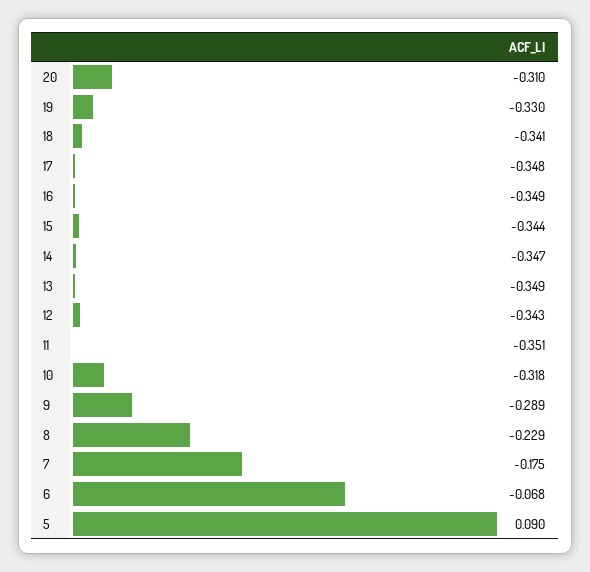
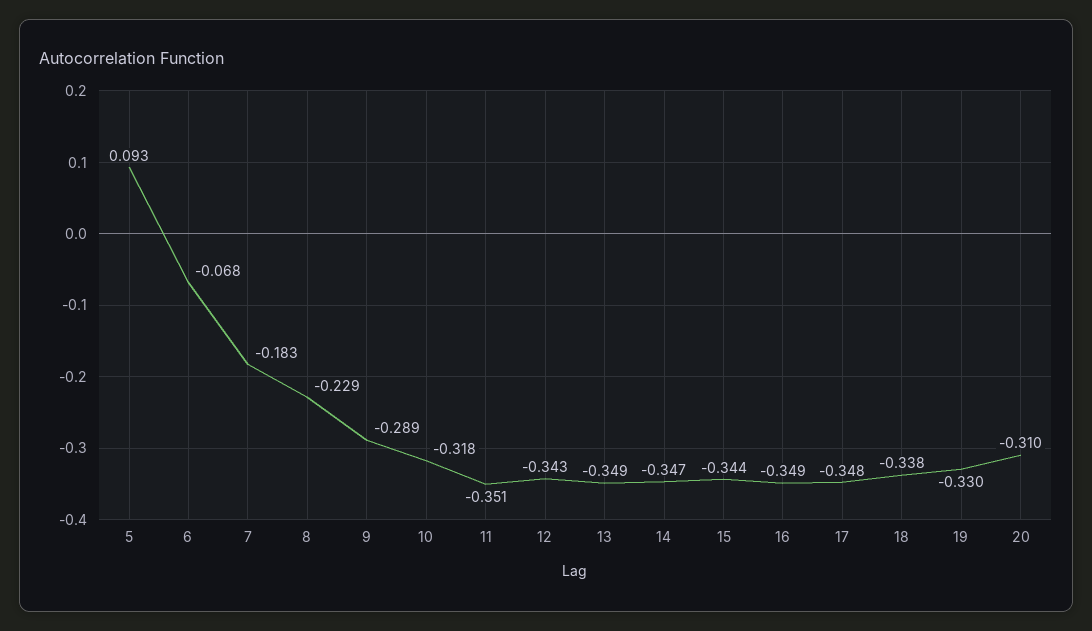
  {
    "20": -0.31,
    "19": -0.33,
-   "18": -0.341,
+   "18": -0.338,
    "17": -0.348,
    "16": -0.349,
    "15": -0.344,
    "14": -0.347,
    "13": -0.349,
    "12": -0.343,
    "11": -0.351,
    "10": -0.318,
    "9": -0.289,
    "8": -0.229,
-   "7": -0.175,
+   "7": -0.183,
    "6": -0.068,
-   "5": 0.09
+   "5": 0.093
  }

